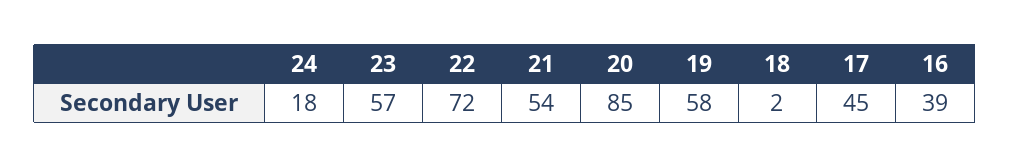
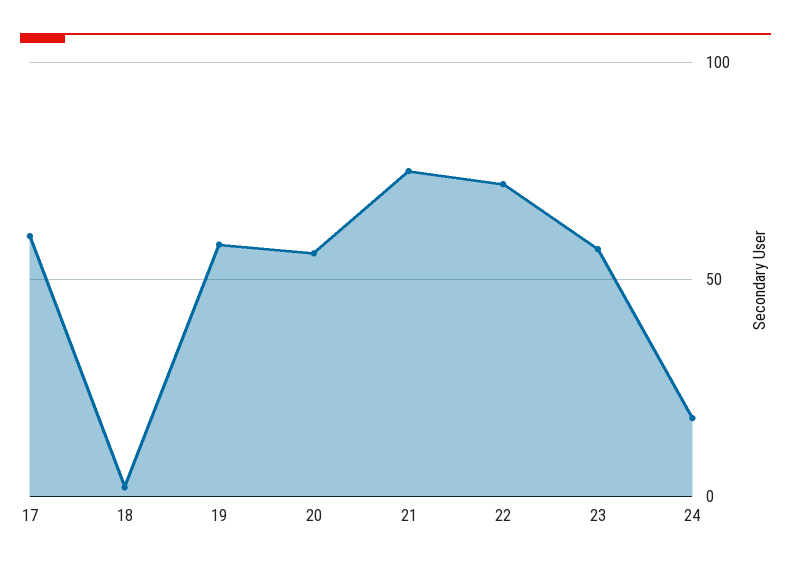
  {
    "24": 18,
    "23": 57,
    "22": 72,
-   "21": 54,
+   "21": 75,
-   "20": 85,
+   "20": 55,
    "19": 58,
    "18": 2,
-   "17": 45,
+   "17": 60
-   "16": 39
  }

